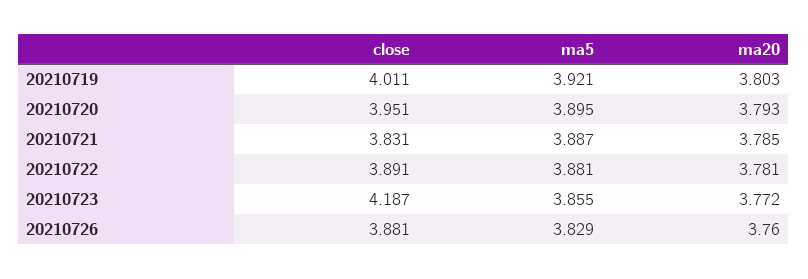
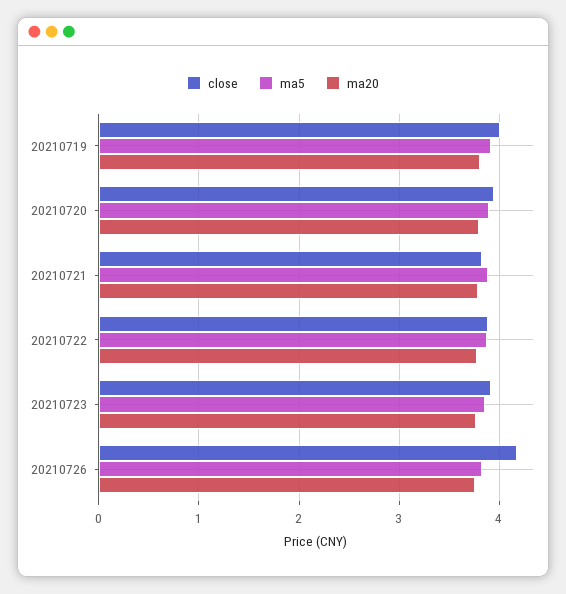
  {
    "close": {
      "20210719": 4.011,
      "20210720": 3.951,
      "20210721": 3.831,
      "20210722": 3.891,
-     "20210723": 4.187,
+     "20210723": 3.9,
-     "20210726": 3.881
+     "20210726": 4.2
    },
    "ma5": {
      "20210719": 3.921,
      "20210720": 3.895,
      "20210721": 3.887,
      "20210722": 3.881,
      "20210723": 3.855,
      "20210726": 3.829
    },
    "ma20": {
      "20210719": 3.803,
      "20210720": 3.793,
      "20210721": 3.785,
      "20210722": 3.781,
      "20210723": 3.772,
      "20210726": 3.76
    }
  }

